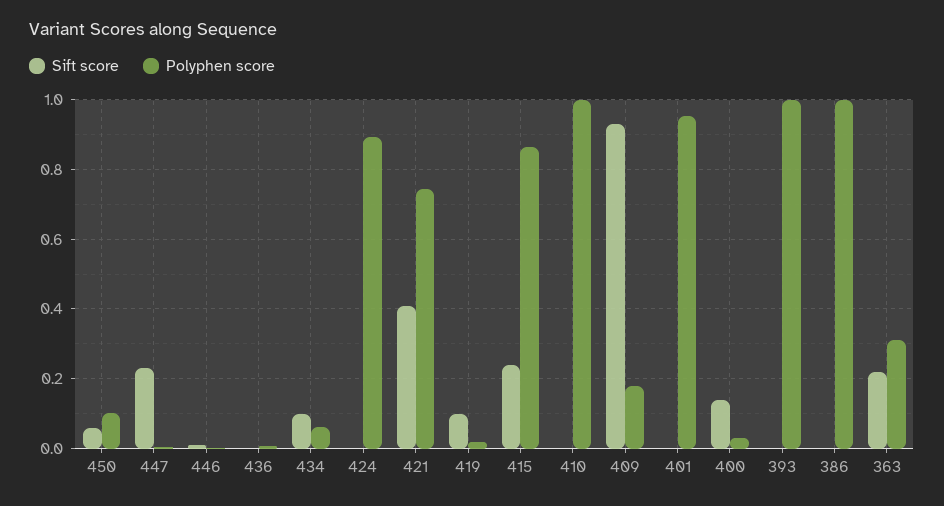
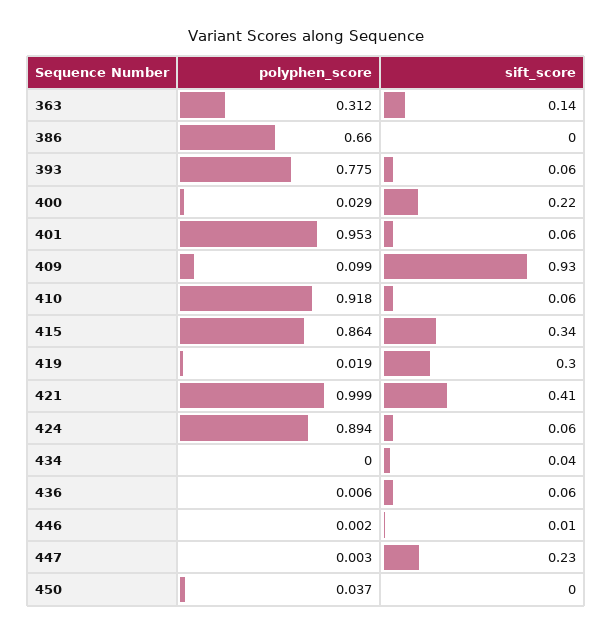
  {
    "Sift score": {
-     "450": 0.06,
+     "450": 0,
      "447": 0.23,
      "446": 0.01,
-     "436": 0,
+     "436": 0.06,
-     "434": 0.1,
+     "434": 0.04,
-     "424": 0,
+     "424": 0.06,
      "421": 0.41,
-     "419": 0.1,
+     "419": 0.3,
-     "415": 0.24,
+     "415": 0.34,
-     "410": 0,
+     "410": 0.06,
      "409": 0.93,
-     "401": 0,
+     "401": 0.06,
-     "400": 0.14,
+     "400": 0.22,
-     "393": 0,
+     "393": 0.06,
      "386": 0,
-     "363": 0.22
+     "363": 0.14
    },
    "Polyphen score": {
-     "450": 0.1,
+     "450": 0.037,
      "447": 0.003,
      "446": 0.002,
      "436": 0.006,
-     "434": 0.06,
+     "434": 0,
      "424": 0.894,
-     "421": 0.74,
+     "421": 0.999,
      "419": 0.019,
      "415": 0.864,
-     "410": 1,
+     "410": 0.918,
-     "409": 0.18,
+     "409": 0.099,
      "401": 0.953,
      "400": 0.029,
-     "393": 1,
+     "393": 0.775,
-     "386": 1,
+     "386": 0.66,
      "363": 0.312
    }
  }

